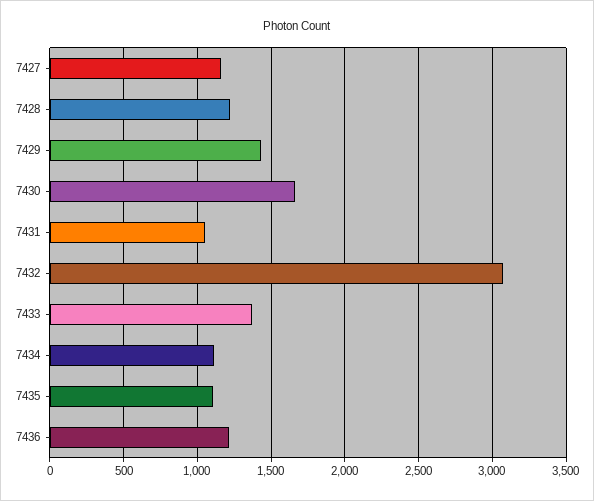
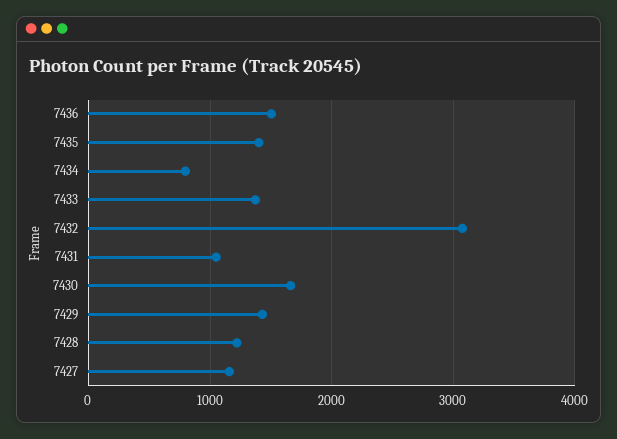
  {
    "7427": 1150,
    "7428": 1200,
    "7429": 1450,
    "7430": 1650,
    "7431": 1050,
    "7432": 3050,
    "7433": 1350,
-   "7434": 1100,
+   "7434": 800,
-   "7435": 1100,
+   "7435": 1400,
-   "7436": 1200
+   "7436": 1500
  }

